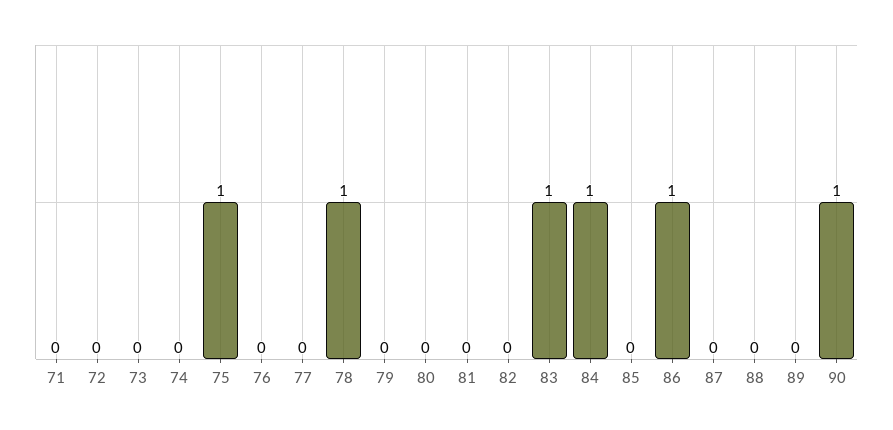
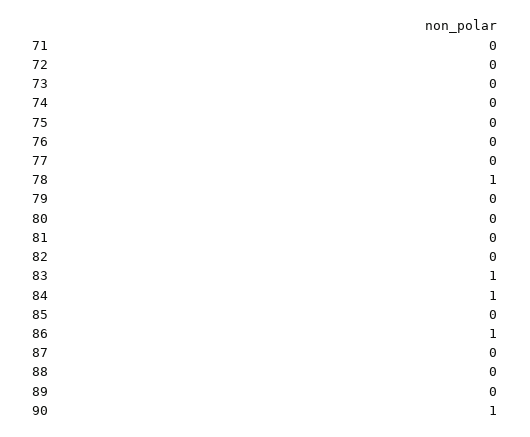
  {
    "71": 0,
    "72": 0,
    "73": 0,
    "74": 0,
-   "75": 1,
+   "75": 0,
    "76": 0,
    "77": 0,
    "78": 1,
    "79": 0,
    "80": 0,
    "81": 0,
    "82": 0,
    "83": 1,
    "84": 1,
    "85": 0,
    "86": 1,
    "87": 0,
    "88": 0,
    "89": 0,
    "90": 1
  }

